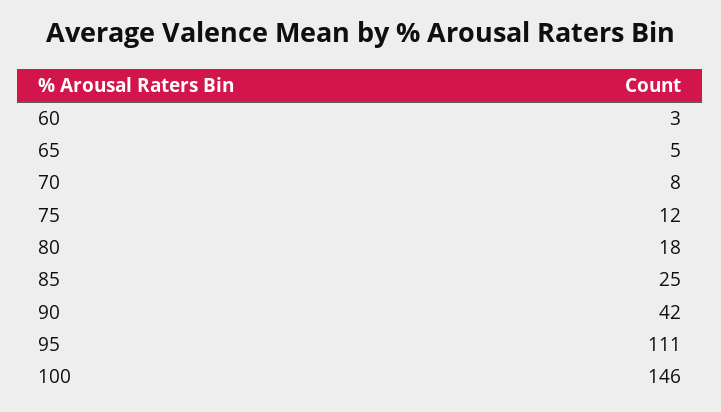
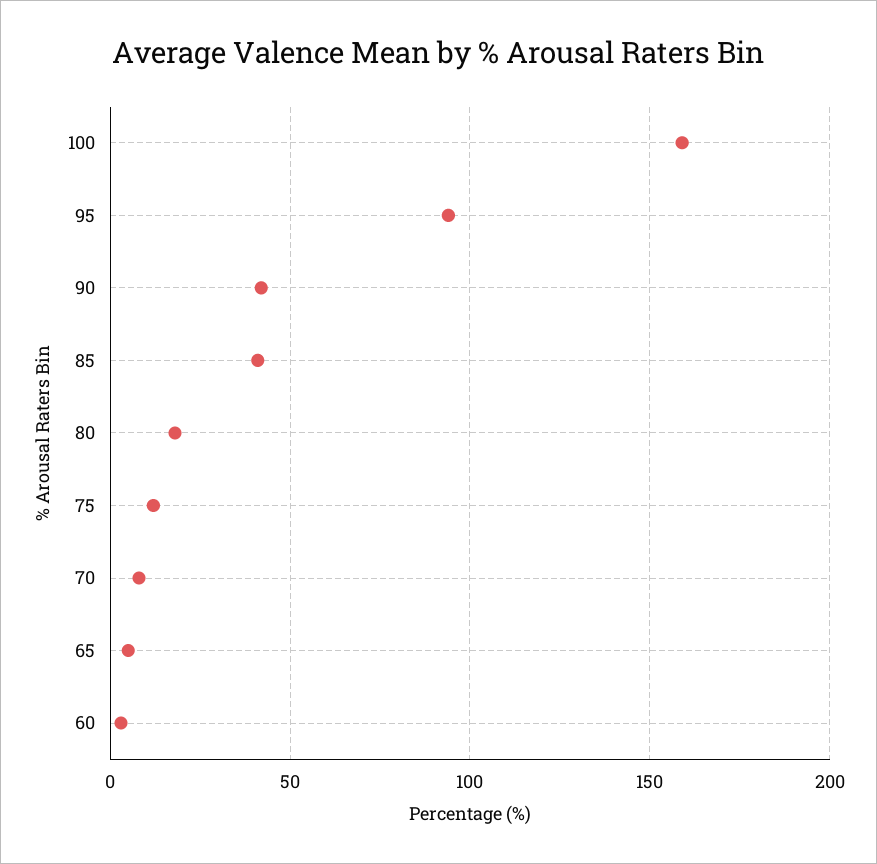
  {
    "60": 3,
    "65": 5,
    "70": 8,
    "75": 12,
    "80": 18,
-   "85": 25,
+   "85": 40,
    "90": 42,
-   "95": 111,
+   "95": 95,
-   "100": 146
+   "100": 160
  }

